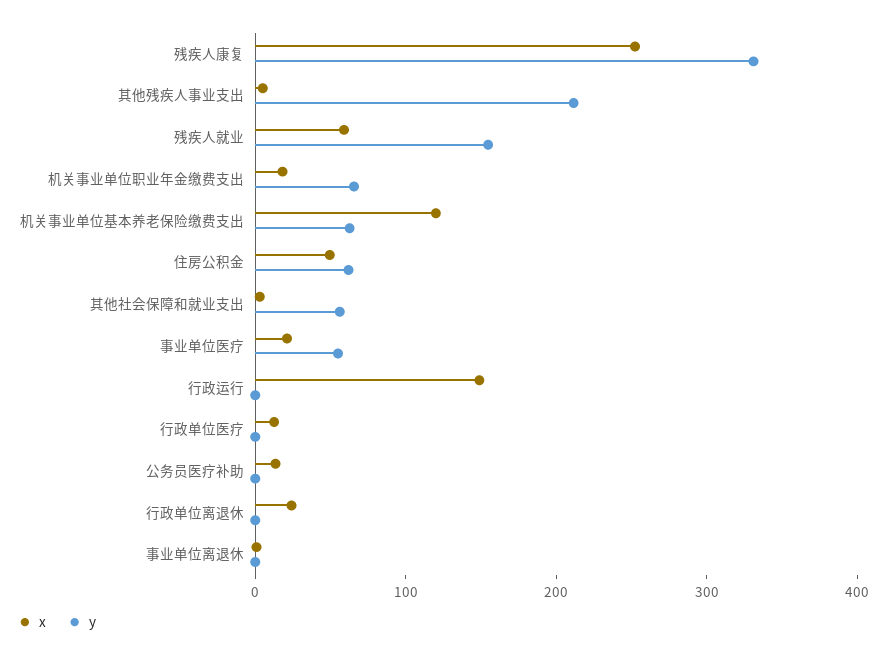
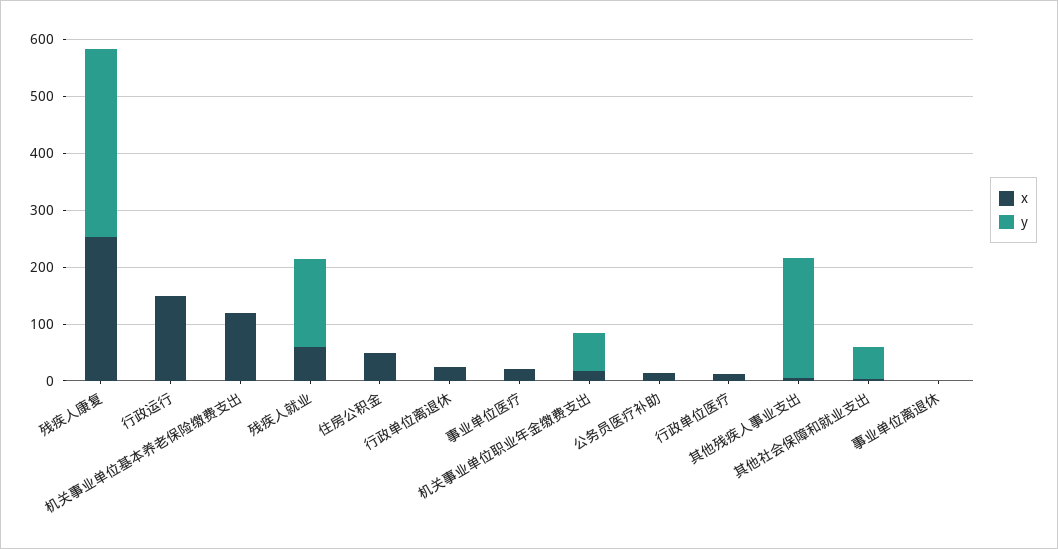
  {
    "x": {
      "残疾人康复": 260,
      "其他残疾人事业支出": 0,
      "残疾人就业": 60,
      "机关事业单位职业年金缴费支出": 20,
      "机关事业单位基本养老保险缴费支出": 120,
      "住房公积金": 40,
      "其他社会保障和就业支出": 0,
      "事业单位医疗": 20,
      "行政运行": 140,
      "行政单位医疗": 20,
      "公务员医疗补助": 20,
      "行政单位离退休": 20,
      "事业单位离退休": 0
    },
    "y": {
      "残疾人康复": 340,
      "其他残疾人事业支出": 220,
      "残疾人就业": 160,
      "机关事业单位职业年金缴费支出": 60,
-     "机关事业单位基本养老保险缴费支出": 60,
+     "机关事业单位基本养老保险缴费支出": 0,
-     "住房公积金": 60,
+     "住房公积金": 0,
      "其他社会保障和就业支出": 60,
-     "事业单位医疗": 60,
+     "事业单位医疗": 0,
      "行政运行": 0,
      "行政单位医疗": 0,
      "公务员医疗补助": 0,
      "行政单位离退休": 0,
      "事业单位离退休": 0
    }
  }

